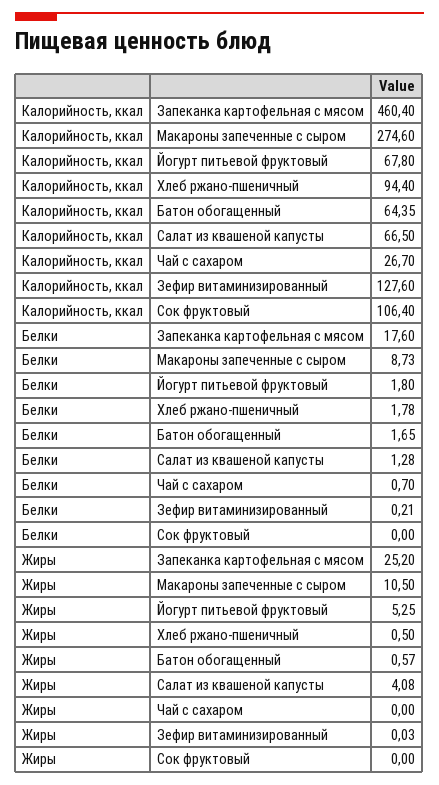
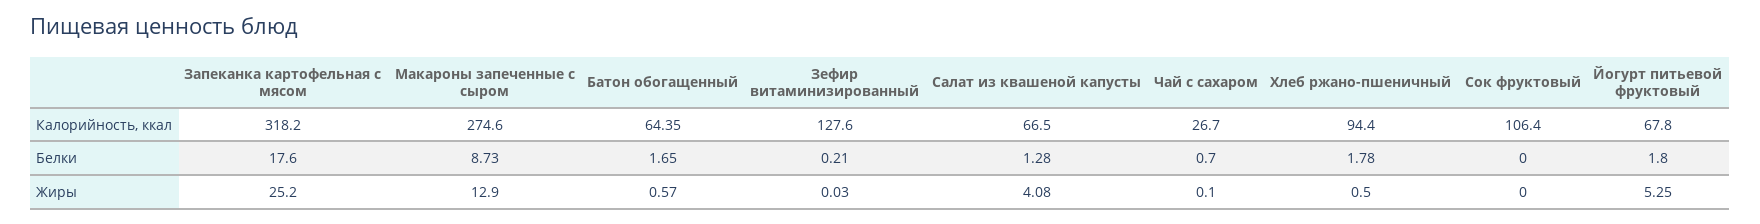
  {
    "Калорийность, ккал": {
-     "Запеканка картофельная с мясом": 460.4,
+     "Запеканка картофельная с мясом": 318.2,
      "Макароны запеченные с сыром": 274.6,
      "Йогурт питьевой фруктовый": 67.8,
      "Хлеб ржано-пшеничный": 94.4,
      "Батон обогащенный": 64.35,
      "Салат из квашеной капусты": 66.5,
      "Чай с сахаром": 26.7,
      "Зефир витаминизированный": 127.6,
      "Сок фруктовый": 106.4
    },
    "Белки": {
      "Запеканка картофельная с мясом": 17.6,
      "Макароны запеченные с сыром": 8.73,
      "Йогурт питьевой фруктовый": 1.8,
      "Хлеб ржано-пшеничный": 1.78,
      "Батон обогащенный": 1.65,
      "Салат из квашеной капусты": 1.28,
      "Чай с сахаром": 0.7,
      "Зефир витаминизированный": 0.21,
      "Сок фруктовый": 0
    },
    "Жиры": {
      "Запеканка картофельная с мясом": 25.2,
-     "Макароны запеченные с сыром": 10.5,
+     "Макароны запеченные с сыром": 12.9,
      "Йогурт питьевой фруктовый": 5.25,
      "Хлеб ржано-пшеничный": 0.5,
      "Батон обогащенный": 0.57,
      "Салат из квашеной капусты": 4.08,
-     "Чай с сахаром": 0,
+     "Чай с сахаром": 0.1,
      "Зефир витаминизированный": 0.03,
      "Сок фруктовый": 0
    }
  }

